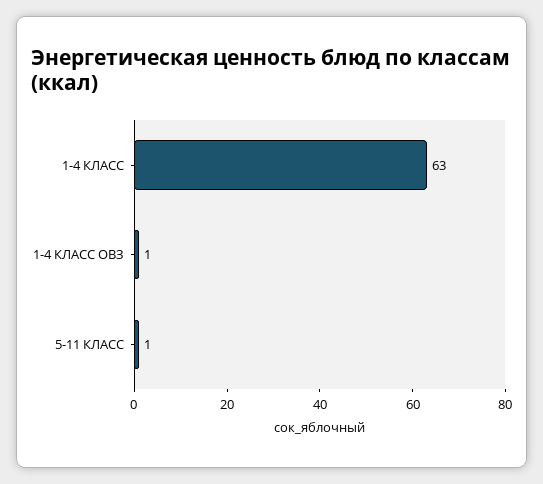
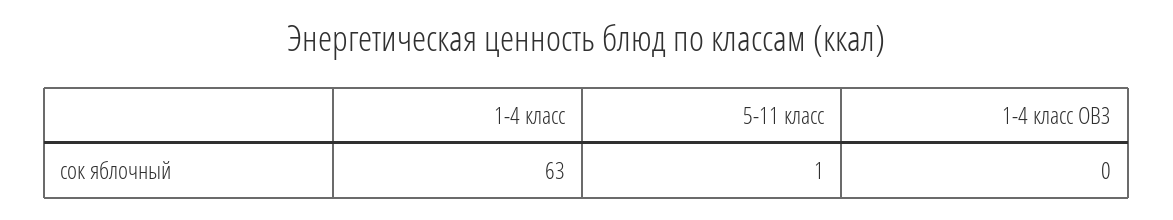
  {
    "1-4 КЛАСС": 63,
-   "1-4 КЛАСС ОВЗ": 1,
+   "1-4 КЛАСС ОВЗ": 0,
    "5-11 КЛАСС": 1
  }

